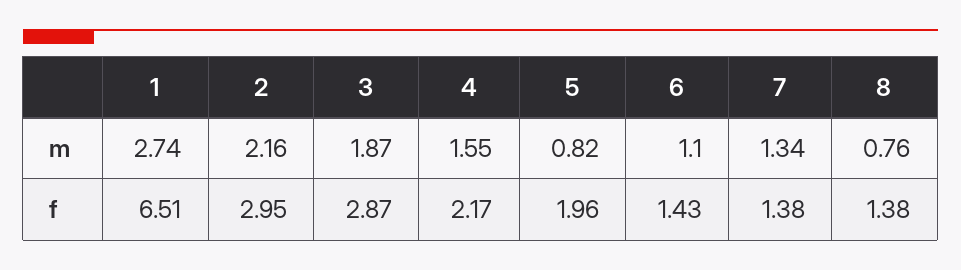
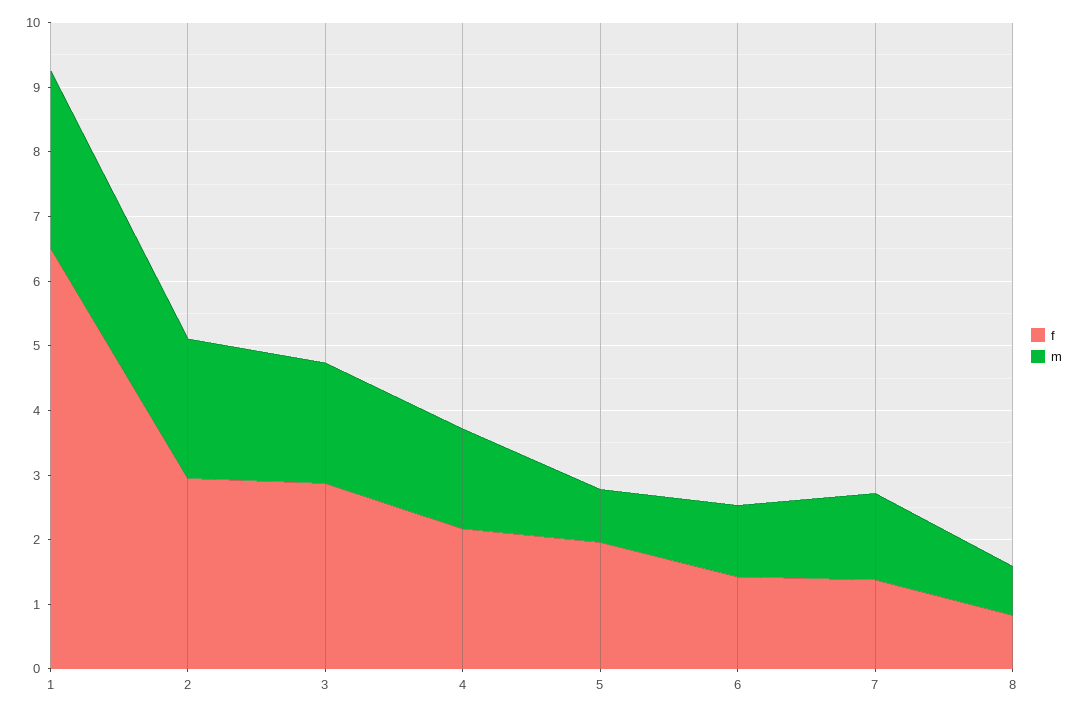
  {
    "m": {
      "1": 2.74,
      "2": 2.16,
      "3": 1.87,
      "4": 1.55,
      "5": 0.82,
      "6": 1.1,
      "7": 1.34,
      "8": 0.76
    },
    "f": {
      "1": 6.51,
      "2": 2.95,
      "3": 2.87,
      "4": 2.17,
      "5": 1.96,
      "6": 1.43,
      "7": 1.38,
-     "8": 1.38
+     "8": 0.8
    }
  }

